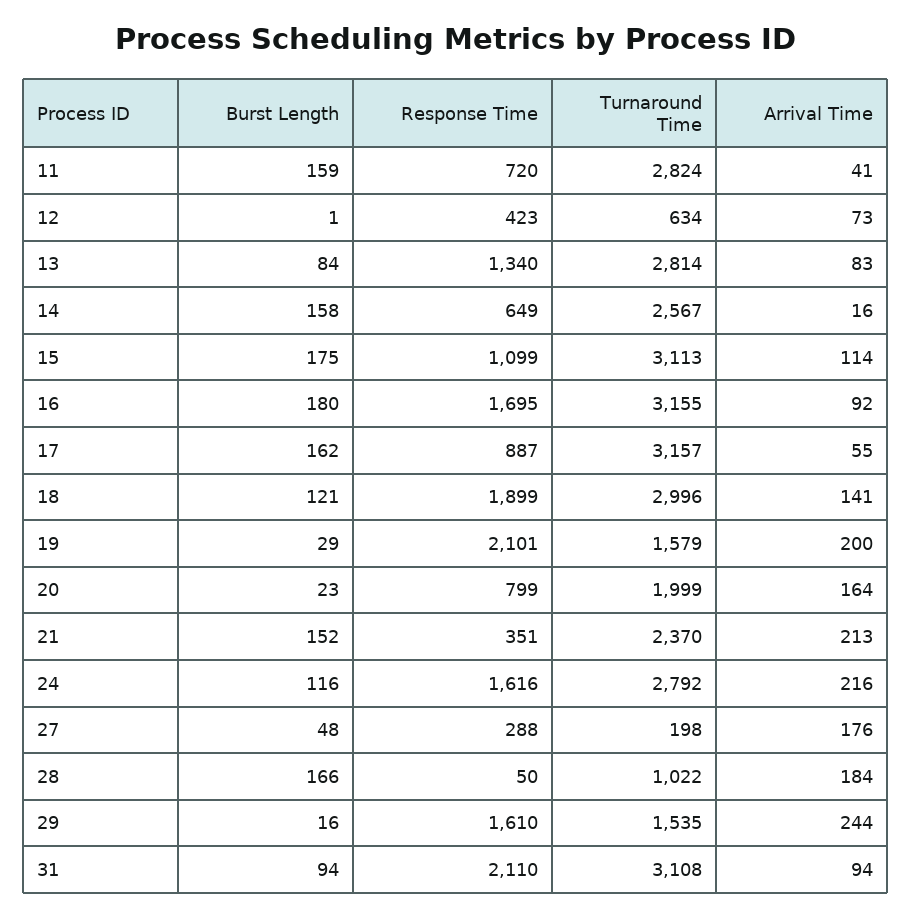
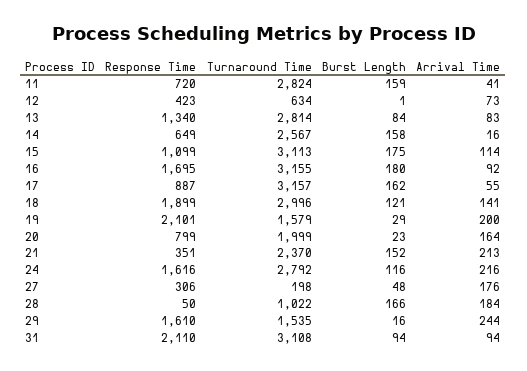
  {
    "Burst Length": {
      "11": 159,
      "12": 1,
      "13": 84,
      "14": 158,
      "15": 175,
      "16": 180,
      "17": 162,
      "18": 121,
      "19": 29,
      "20": 23,
      "21": 152,
      "24": 116,
      "27": 48,
      "28": 166,
      "29": 16,
      "31": 94
    },
    "Response Time": {
      "11": 720,
      "12": 423,
      "13": 1340,
      "14": 649,
      "15": 1099,
      "16": 1695,
      "17": 887,
      "18": 1899,
      "19": 2101,
      "20": 799,
      "21": 351,
      "24": 1616,
-     "27": 288,
+     "27": 306,
      "28": 50,
      "29": 1610,
      "31": 2110
    },
    "Turnaround Time": {
      "11": 2824,
      "12": 634,
      "13": 2814,
      "14": 2567,
      "15": 3113,
      "16": 3155,
      "17": 3157,
      "18": 2996,
      "19": 1579,
      "20": 1999,
      "21": 2370,
      "24": 2792,
      "27": 198,
      "28": 1022,
      "29": 1535,
      "31": 3108
    },
    "Arrival Time": {
      "11": 41,
      "12": 73,
      "13": 83,
      "14": 16,
      "15": 114,
      "16": 92,
      "17": 55,
      "18": 141,
      "19": 200,
      "20": 164,
      "21": 213,
      "24": 216,
      "27": 176,
      "28": 184,
      "29": 244,
      "31": 94
    }
  }

